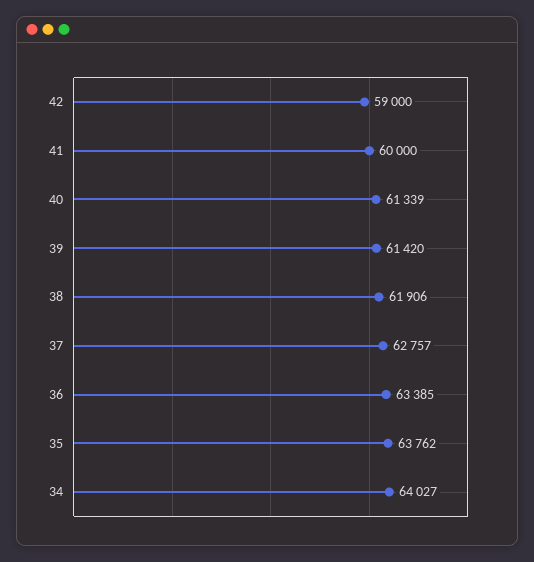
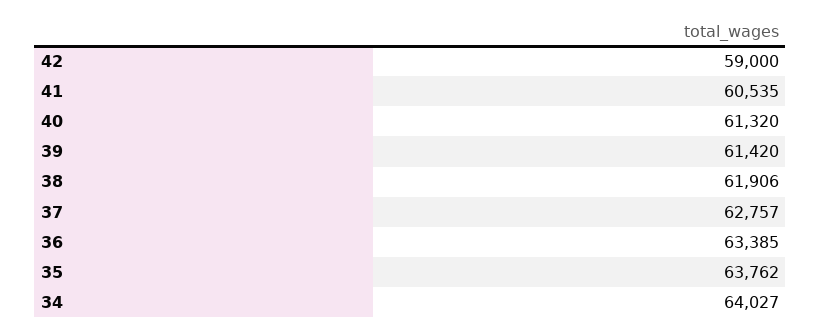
  {
    "42": 59000,
-   "41": 60000,
+   "41": 60535,
-   "40": 61339,
+   "40": 61320,
    "39": 61420,
    "38": 61906,
    "37": 62757,
    "36": 63385,
    "35": 63762,
    "34": 64027
  }

